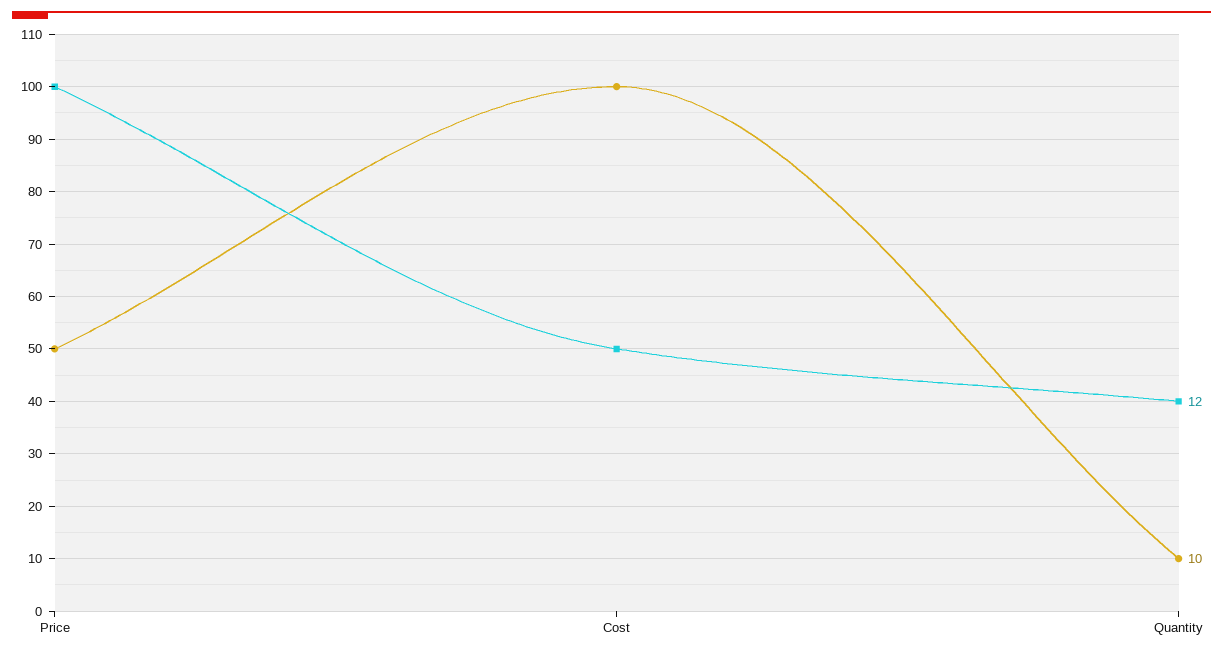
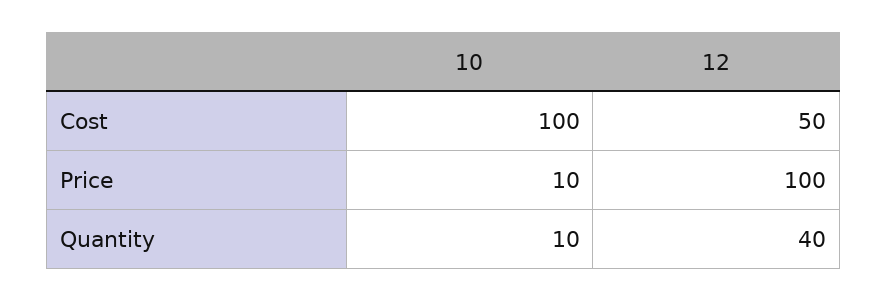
  {
    "12": {
      "Price": 100,
      "Cost": 50,
      "Quantity": 40
    },
    "10": {
-     "Price": 50,
+     "Price": 10,
      "Cost": 100,
      "Quantity": 10
    }
  }

